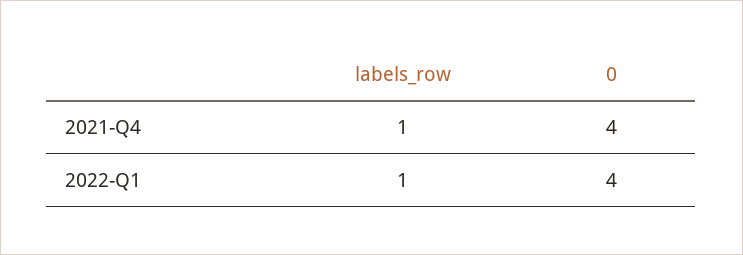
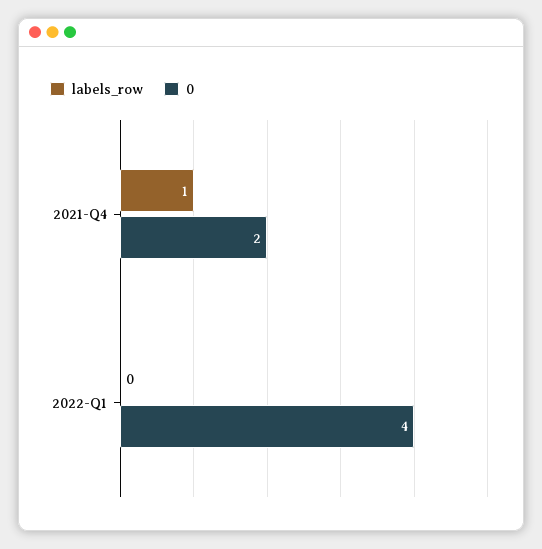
  {
    "labels_row": {
      "2021-Q4": 1,
-     "2022-Q1": 1
+     "2022-Q1": 0
    },
    "0": {
-     "2021-Q4": 4,
+     "2021-Q4": 2,
      "2022-Q1": 4
    }
  }

